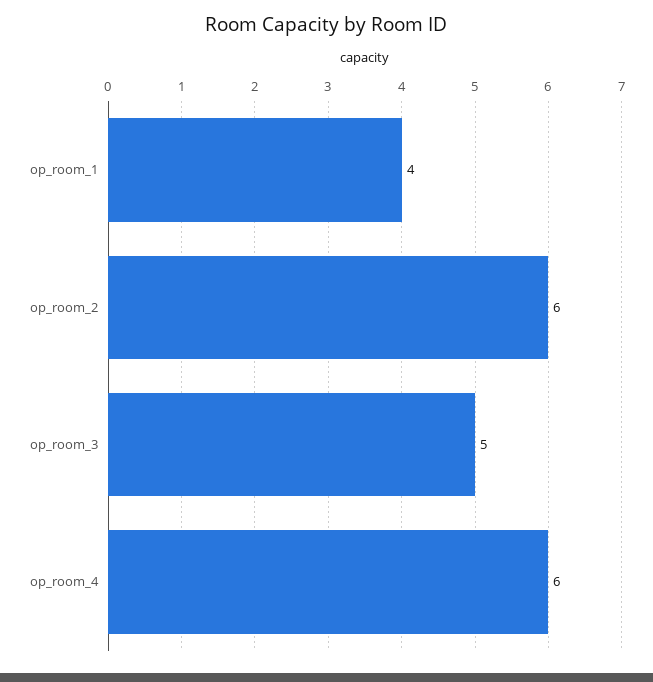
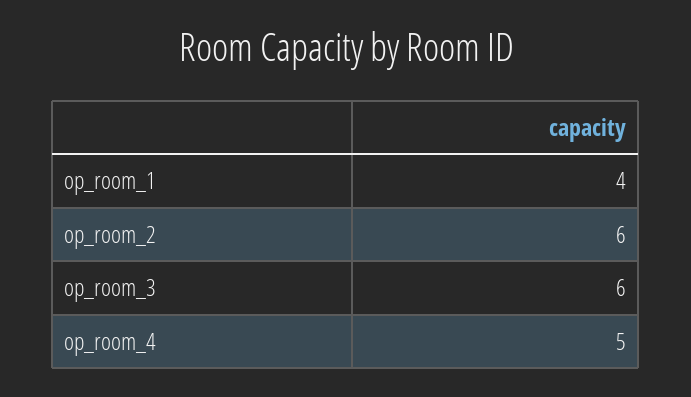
  {
    "op_room_1": 4,
    "op_room_2": 6,
-   "op_room_3": 5,
+   "op_room_3": 6,
-   "op_room_4": 6
+   "op_room_4": 5
  }

